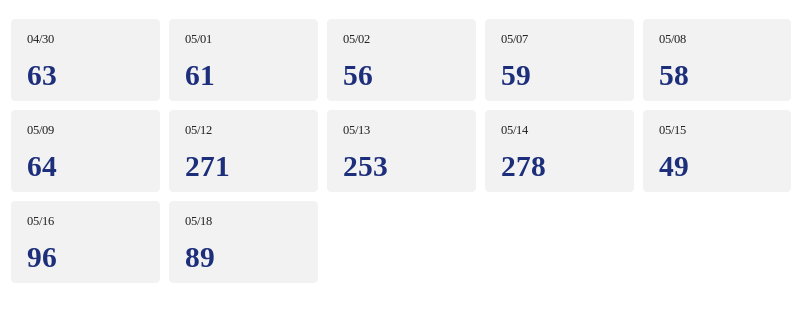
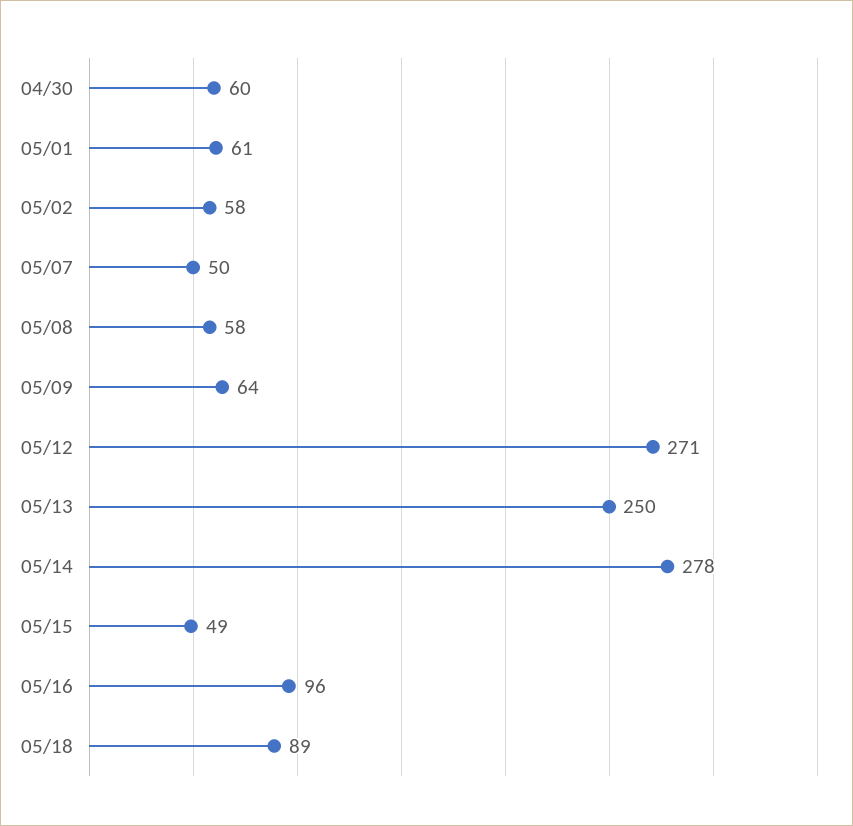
  {
-   "04/30": 63,
+   "04/30": 60,
    "05/01": 61,
-   "05/02": 56,
+   "05/02": 58,
-   "05/07": 59,
+   "05/07": 50,
    "05/08": 58,
    "05/09": 64,
    "05/12": 271,
-   "05/13": 253,
+   "05/13": 250,
    "05/14": 278,
    "05/15": 49,
    "05/16": 96,
    "05/18": 89
  }

